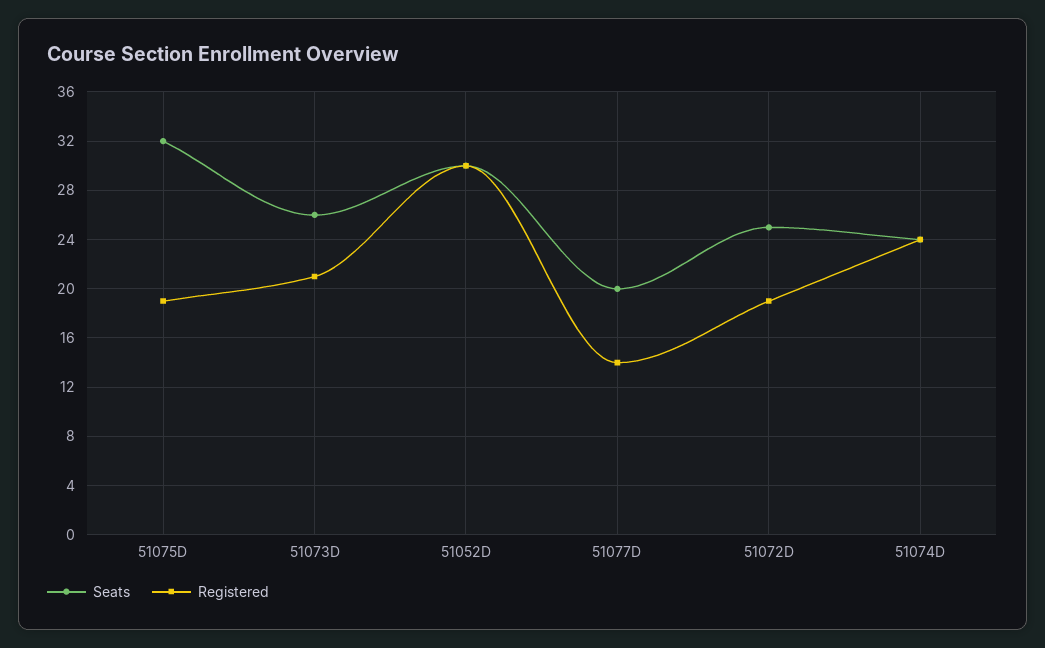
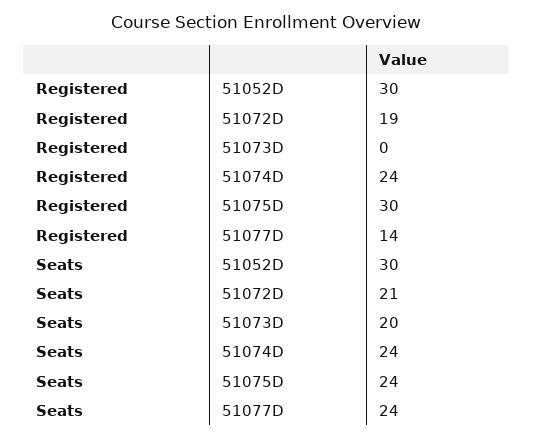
  {
    "Seats": {
-     "51075D": 32,
+     "51075D": 24,
-     "51073D": 26,
+     "51073D": 20,
      "51052D": 30,
-     "51077D": 20,
+     "51077D": 24,
-     "51072D": 25,
+     "51072D": 21,
      "51074D": 24
    },
    "Registered": {
-     "51075D": 19,
+     "51075D": 30,
-     "51073D": 21,
+     "51073D": 0,
      "51052D": 30,
      "51077D": 14,
      "51072D": 19,
      "51074D": 24
    }
  }

